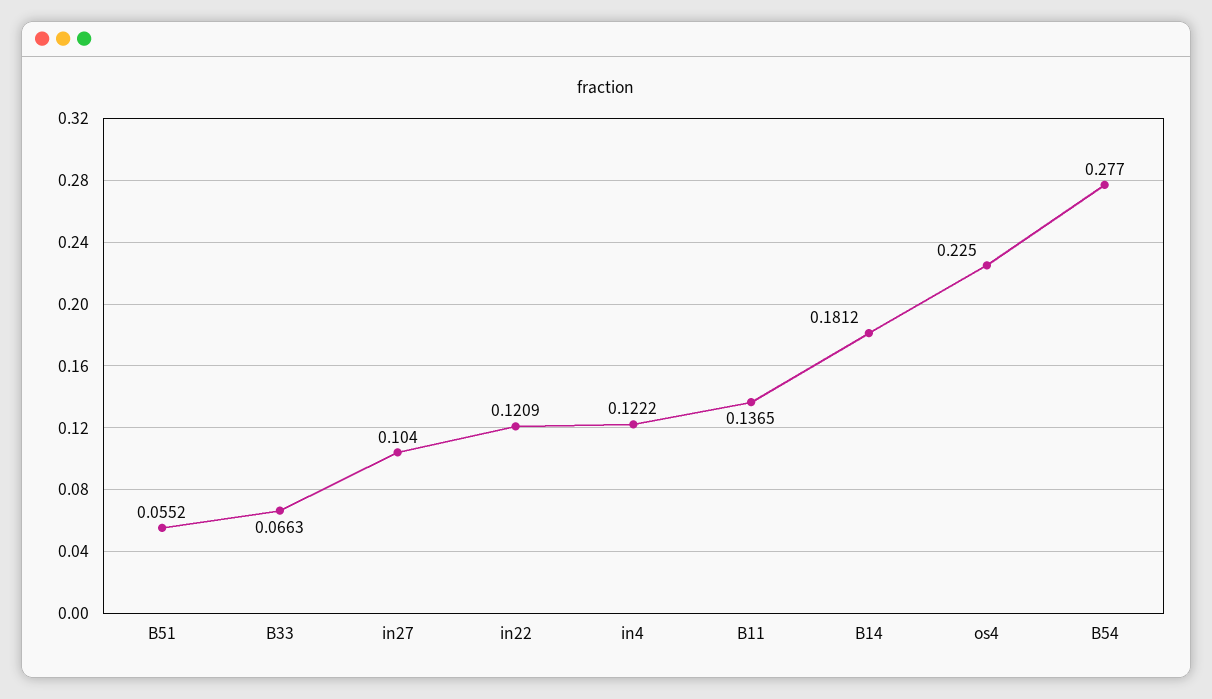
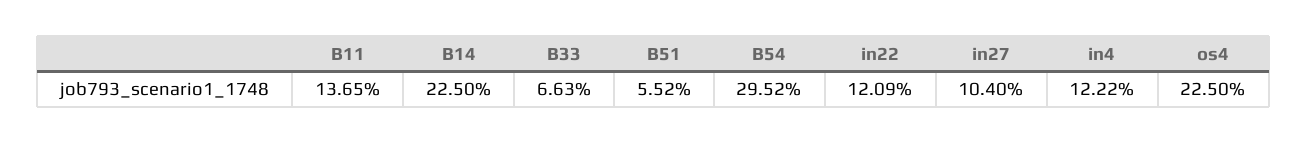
  {
    "B51": 0.0552,
    "B33": 0.0663,
    "in27": 0.104,
    "in22": 0.1209,
    "in4": 0.1222,
    "B11": 0.1365,
-   "B14": 0.1812,
+   "B14": 0.225,
    "os4": 0.225,
-   "B54": 0.277
+   "B54": 0.2952
  }

